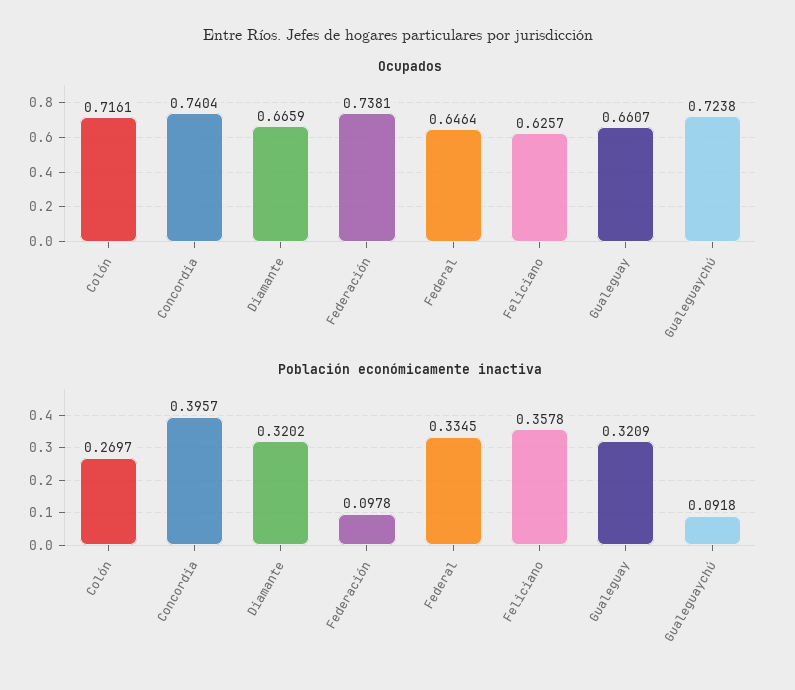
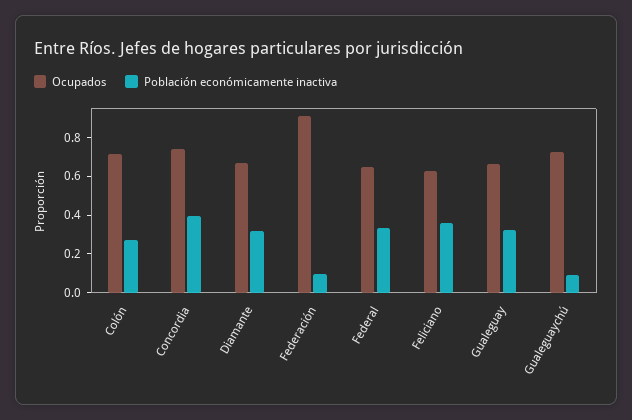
  {
    "Ocupados": {
      "Colón": 0.7161,
      "Concordia": 0.7404,
      "Diamante": 0.6659,
-     "Federación": 0.7381,
+     "Federación": 0.9,
      "Federal": 0.6464,
      "Feliciano": 0.6257,
      "Gualeguay": 0.6607,
      "Gualeguaychú": 0.7238
    },
    "Población económicamente inactiva": {
      "Colón": 0.2697,
      "Concordia": 0.3957,
      "Diamante": 0.3202,
      "Federación": 0.0978,
      "Federal": 0.3345,
      "Feliciano": 0.3578,
      "Gualeguay": 0.3209,
      "Gualeguaychú": 0.0918
    }
  }

